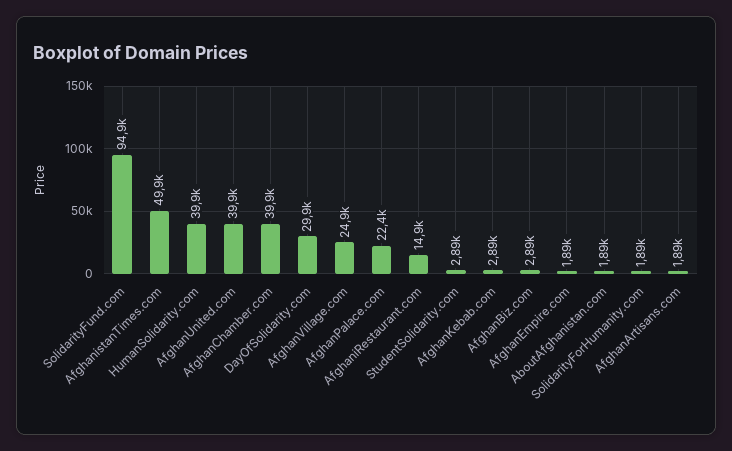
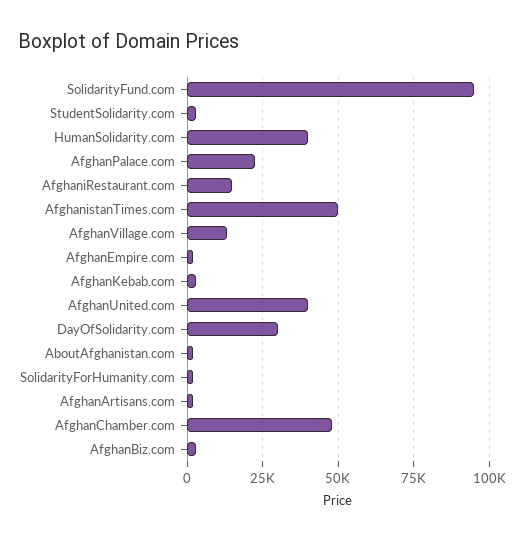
  {
    "SolidarityFund.com": 94900,
    "AfghanistanTimes.com": 49900,
    "HumanSolidarity.com": 39900,
    "AfghanUnited.com": 39900,
-   "AfghanChamber.com": 39900,
+   "AfghanChamber.com": 47500,
    "DayOfSolidarity.com": 29900,
-   "AfghanVillage.com": 24900,
+   "AfghanVillage.com": 12500,
    "AfghanPalace.com": 22400,
    "AfghaniRestaurant.com": 14900,
    "StudentSolidarity.com": 2890,
    "AfghanKebab.com": 2890,
    "AfghanBiz.com": 2890,
    "AfghanEmpire.com": 1890,
    "AboutAfghanistan.com": 1890,
    "SolidarityForHumanity.com": 1890,
    "AfghanArtisans.com": 1890
  }

